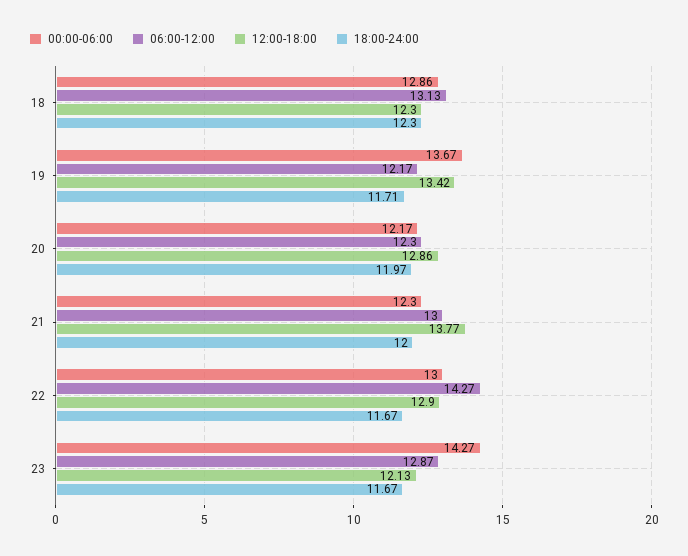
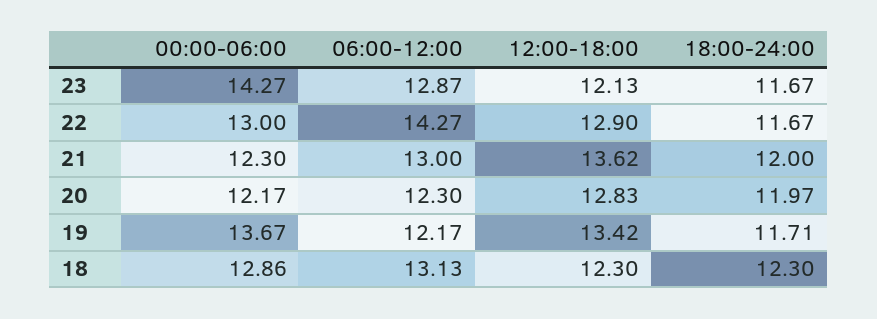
  {
    "00:00-06:00": {
      "18": 12.86,
      "19": 13.67,
      "20": 12.17,
      "21": 12.3,
      "22": 13,
      "23": 14.27
    },
    "06:00-12:00": {
      "18": 13.13,
      "19": 12.17,
      "20": 12.3,
      "21": 13,
      "22": 14.27,
      "23": 12.87
    },
    "12:00-18:00": {
      "18": 12.3,
      "19": 13.42,
-     "20": 12.86,
+     "20": 12.83,
-     "21": 13.77,
+     "21": 13.62,
      "22": 12.9,
      "23": 12.13
    },
    "18:00-24:00": {
      "18": 12.3,
      "19": 11.71,
      "20": 11.97,
      "21": 12,
      "22": 11.67,
      "23": 11.67
    }
  }

